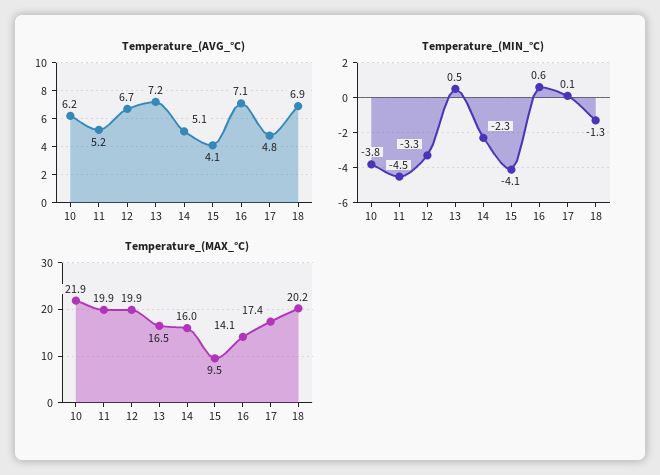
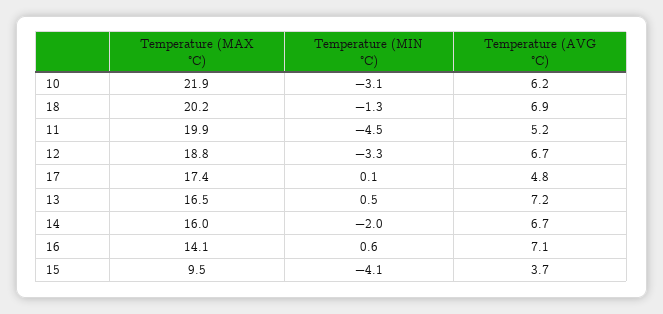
  {
    "Temperature_(AVG_°C)": {
      "10": 6.2,
      "11": 5.2,
      "12": 6.7,
      "13": 7.2,
-     "14": 5.1,
+     "14": 6.7,
-     "15": 4.1,
+     "15": 3.7,
      "16": 7.1,
      "17": 4.8,
      "18": 6.9
    },
    "Temperature_(MIN_°C)": {
-     "10": -3.8,
+     "10": -3.1,
      "11": -4.5,
      "12": -3.3,
      "13": 0.5,
-     "14": -2.3,
+     "14": -2,
      "15": -4.1,
      "16": 0.6,
      "17": 0.1,
      "18": -1.3
    },
    "Temperature_(MAX_°C)": {
      "10": 21.9,
      "11": 19.9,
-     "12": 19.9,
+     "12": 18.8,
      "13": 16.5,
      "14": 16,
      "15": 9.5,
      "16": 14.1,
      "17": 17.4,
      "18": 20.2
    }
  }

